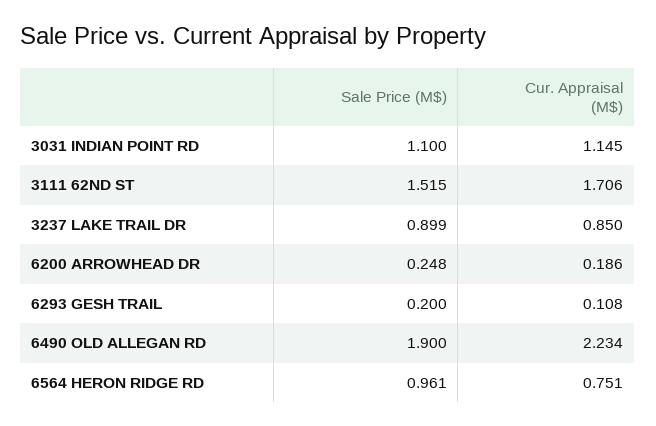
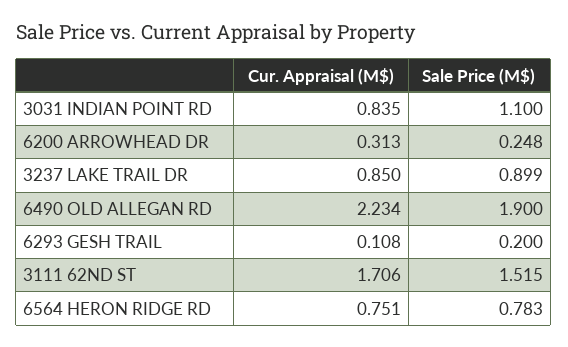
  {
    "Sale Price (M$)": {
      "3031 INDIAN POINT RD": 1.1,
      "3111 62ND ST": 1.515,
      "3237 LAKE TRAIL DR": 0.899,
      "6200 ARROWHEAD DR": 0.248,
      "6293 GESH TRAIL": 0.2,
      "6490 OLD ALLEGAN RD": 1.9,
-     "6564 HERON RIDGE RD": 0.961
+     "6564 HERON RIDGE RD": 0.783
    },
    "Cur. Appraisal (M$)": {
-     "3031 INDIAN POINT RD": 1.145,
+     "3031 INDIAN POINT RD": 0.835,
      "3111 62ND ST": 1.706,
      "3237 LAKE TRAIL DR": 0.85,
-     "6200 ARROWHEAD DR": 0.186,
+     "6200 ARROWHEAD DR": 0.313,
      "6293 GESH TRAIL": 0.108,
      "6490 OLD ALLEGAN RD": 2.234,
      "6564 HERON RIDGE RD": 0.751
    }
  }

